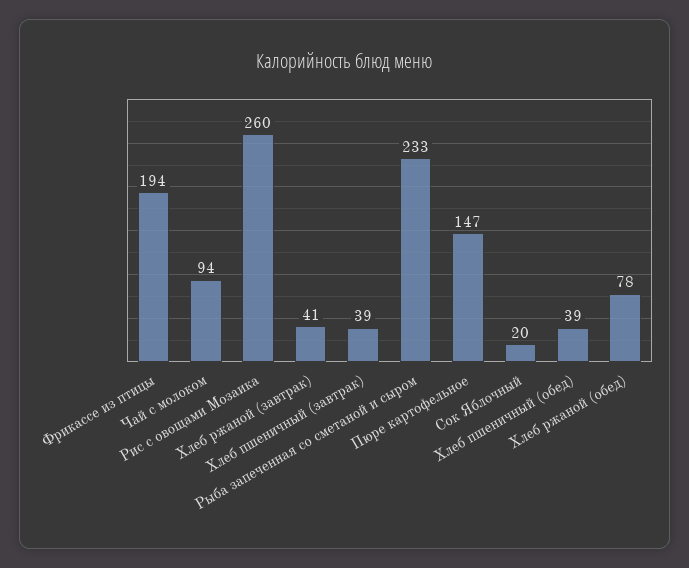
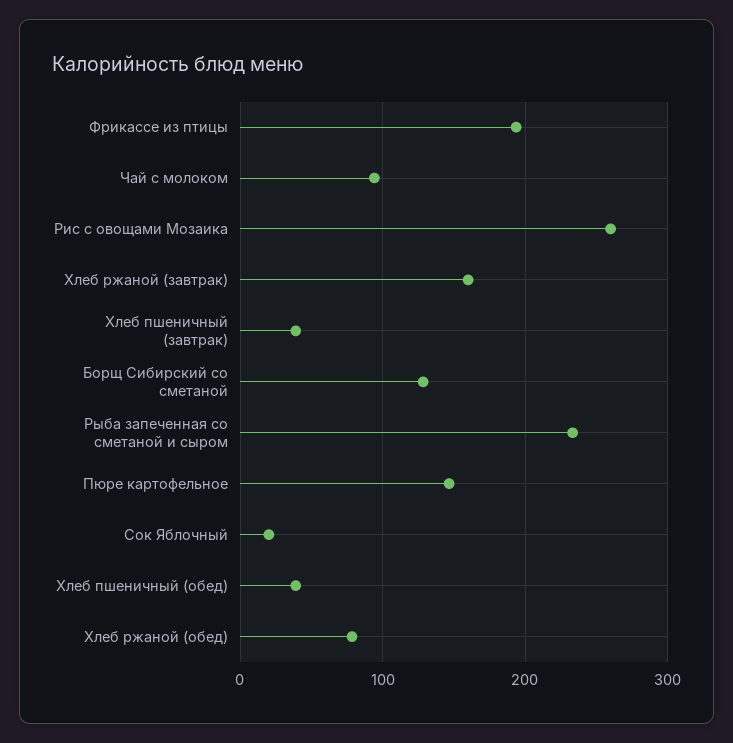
  {
    "Фрикассе из птицы": 194,
    "Чай с молоком": 94,
    "Рис с овощами Мозаика": 260,
-   "Хлеб ржаной (завтрак)": 41,
+   "Хлеб ржаной (завтрак)": 160,
    "Хлеб пшеничный (завтрак)": 39,
    "Рыба запеченная со сметаной и сыром": 233,
    "Пюре картофельное": 147,
    "Сок Яблочный": 20,
    "Хлеб пшеничный (обед)": 39,
-   "Хлеб ржаной (обед)": 78
+   "Хлеб ржаной (обед)": 78,
+   "Борщ Сибирский со сметаной": 130
  }

